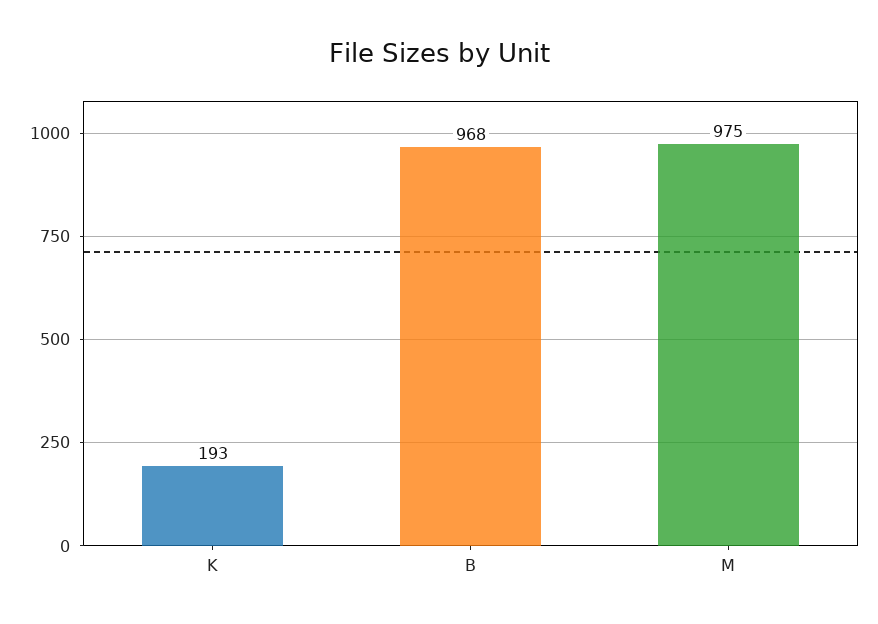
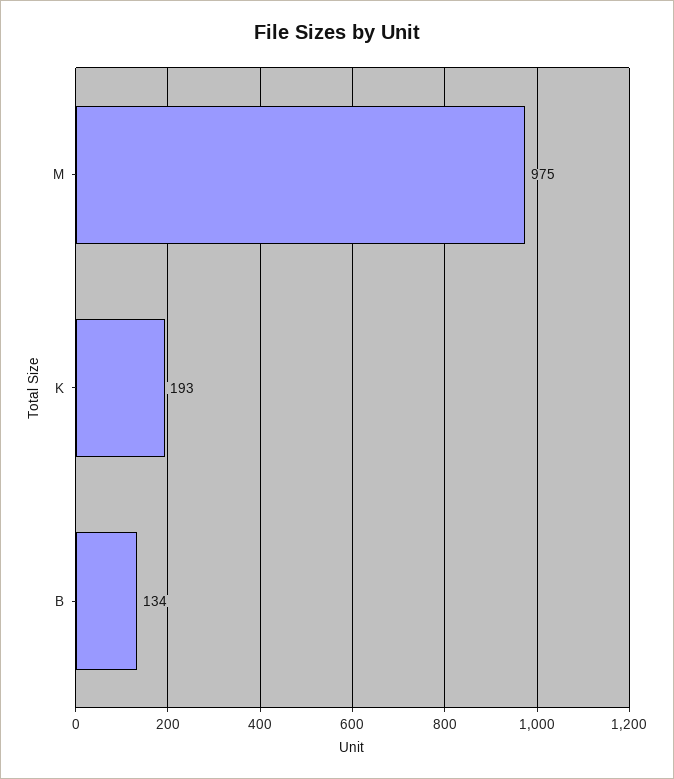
  {
    "K": 193,
-   "B": 968,
+   "B": 134,
    "M": 975
  }

